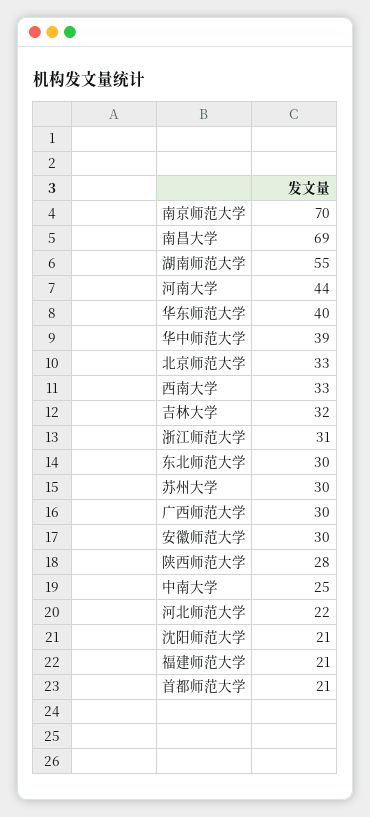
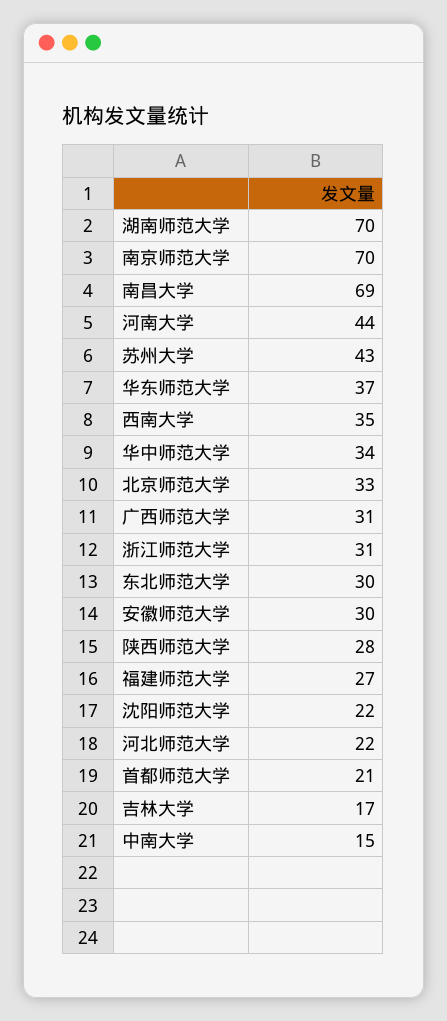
  {
    "南京师范大学": 70,
    "南昌大学": 69,
-   "湖南师范大学": 55,
+   "湖南师范大学": 70,
    "河南大学": 44,
-   "华东师范大学": 40,
+   "华东师范大学": 37,
-   "华中师范大学": 39,
+   "华中师范大学": 34,
    "北京师范大学": 33,
-   "西南大学": 33,
+   "西南大学": 35,
-   "吉林大学": 32,
+   "吉林大学": 17,
    "浙江师范大学": 31,
    "东北师范大学": 30,
-   "苏州大学": 30,
+   "苏州大学": 43,
-   "广西师范大学": 30,
+   "广西师范大学": 31,
    "安徽师范大学": 30,
    "陕西师范大学": 28,
-   "中南大学": 25,
+   "中南大学": 15,
    "河北师范大学": 22,
-   "沈阳师范大学": 21,
+   "沈阳师范大学": 22,
-   "福建师范大学": 21,
+   "福建师范大学": 27,
    "首都师范大学": 21
  }

